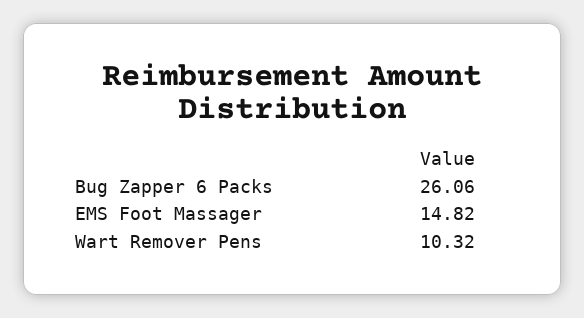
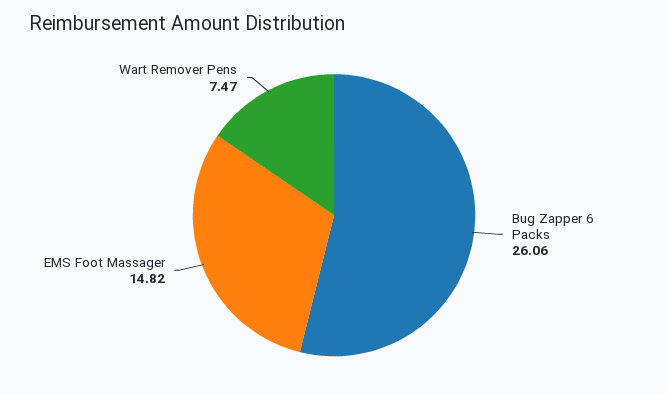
  {
    "Bug Zapper 6 Packs": 26.06,
    "EMS Foot Massager": 14.82,
-   "Wart Remover Pens": 10.32
+   "Wart Remover Pens": 7.47
  }

